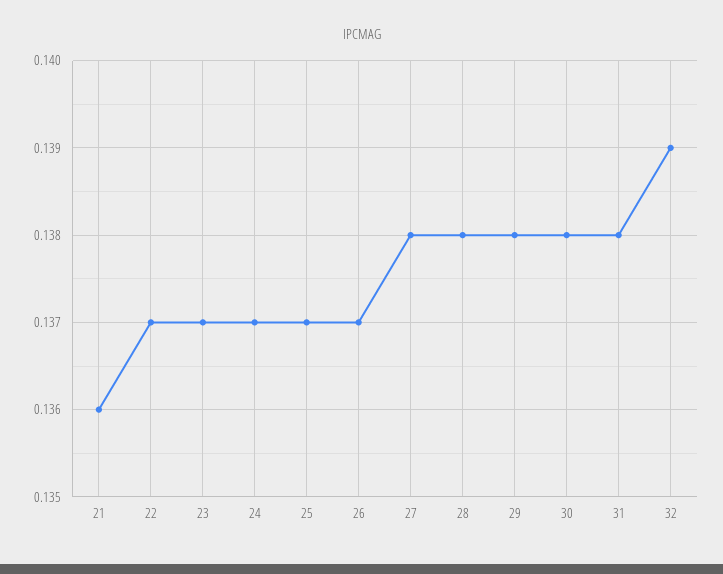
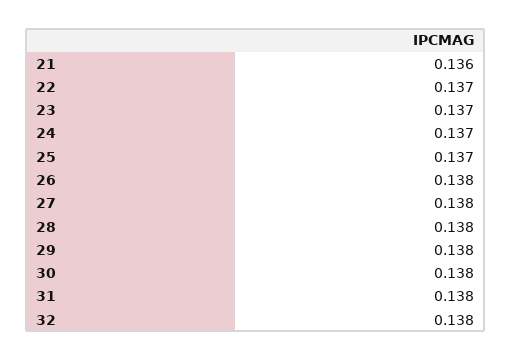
  {
    "21": 0.136,
    "22": 0.137,
    "23": 0.137,
    "24": 0.137,
    "25": 0.137,
-   "26": 0.137,
+   "26": 0.138,
    "27": 0.138,
    "28": 0.138,
    "29": 0.138,
    "30": 0.138,
    "31": 0.138,
-   "32": 0.139
+   "32": 0.138
  }

